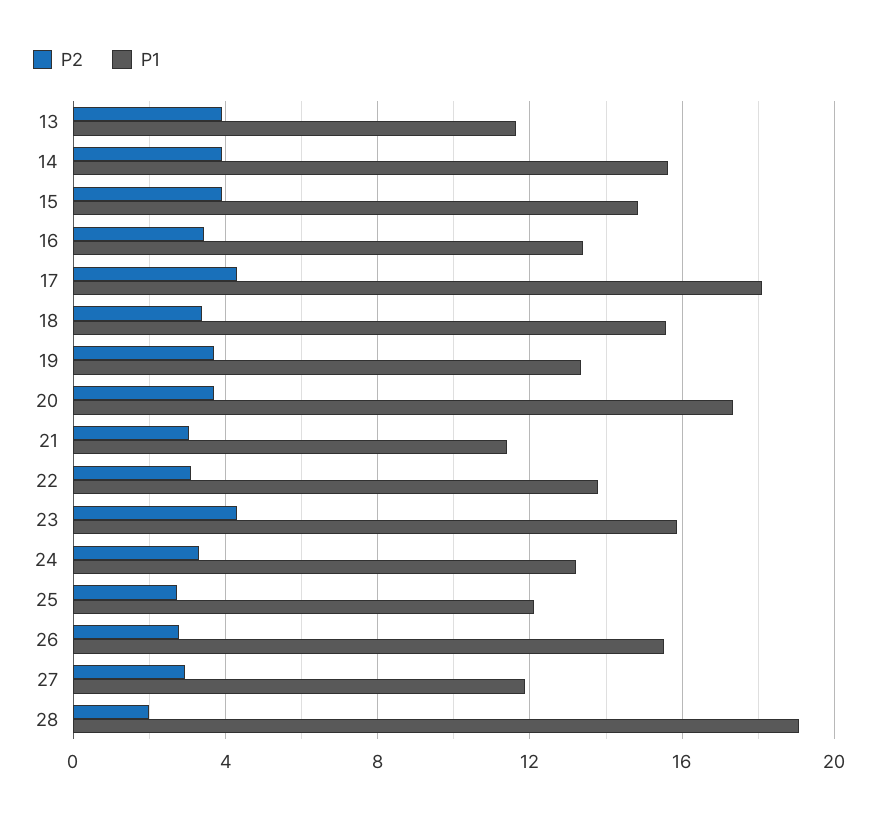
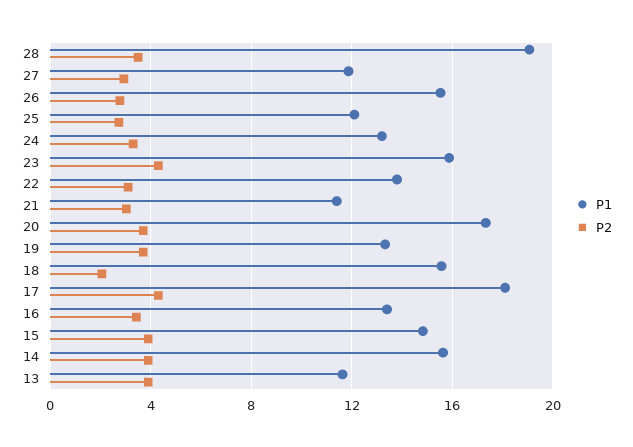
  {
    "P2": {
      "13": 4,
      "14": 4,
      "15": 4,
      "16": 3.5,
      "17": 4.5,
-     "18": 3.5,
+     "18": 2,
      "19": 3.5,
      "20": 3.5,
      "21": 3,
      "22": 3,
      "23": 4.5,
      "24": 3.5,
      "25": 2.5,
      "26": 3,
      "27": 3,
-     "28": 2
+     "28": 3.5
    },
    "P1": {
      "13": 11.5,
      "14": 15.5,
      "15": 15,
      "16": 13.5,
      "17": 18,
      "18": 15.5,
      "19": 13.5,
      "20": 17.5,
      "21": 11.5,
      "22": 14,
      "23": 16,
      "24": 13,
      "25": 12,
      "26": 15.5,
      "27": 12,
      "28": 19
    }
  }

